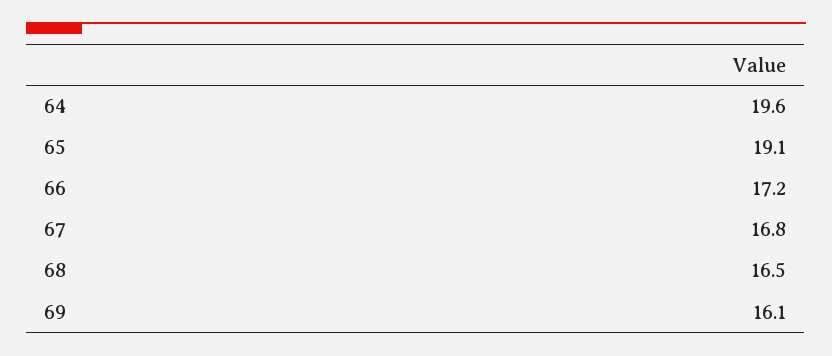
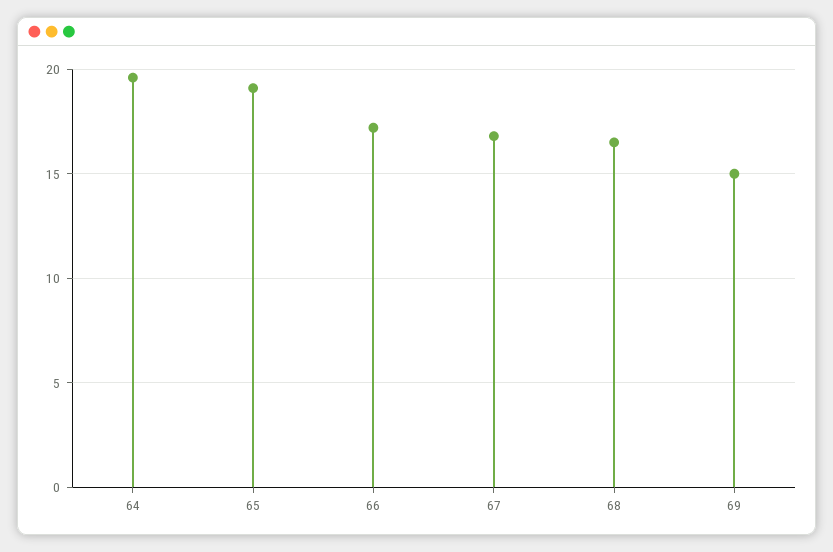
  {
    "64": 19.6,
    "65": 19.1,
    "66": 17.2,
    "67": 16.8,
    "68": 16.5,
-   "69": 16.1
+   "69": 15
  }

